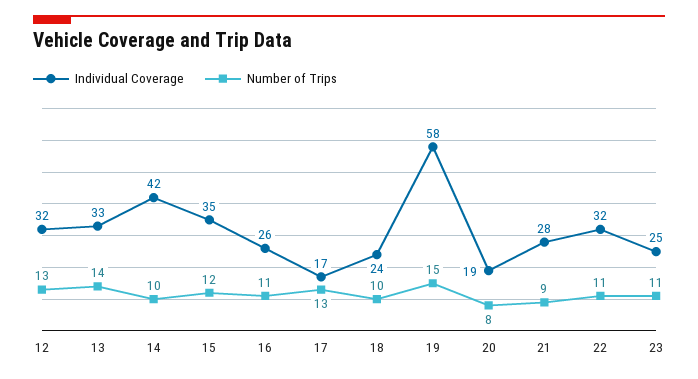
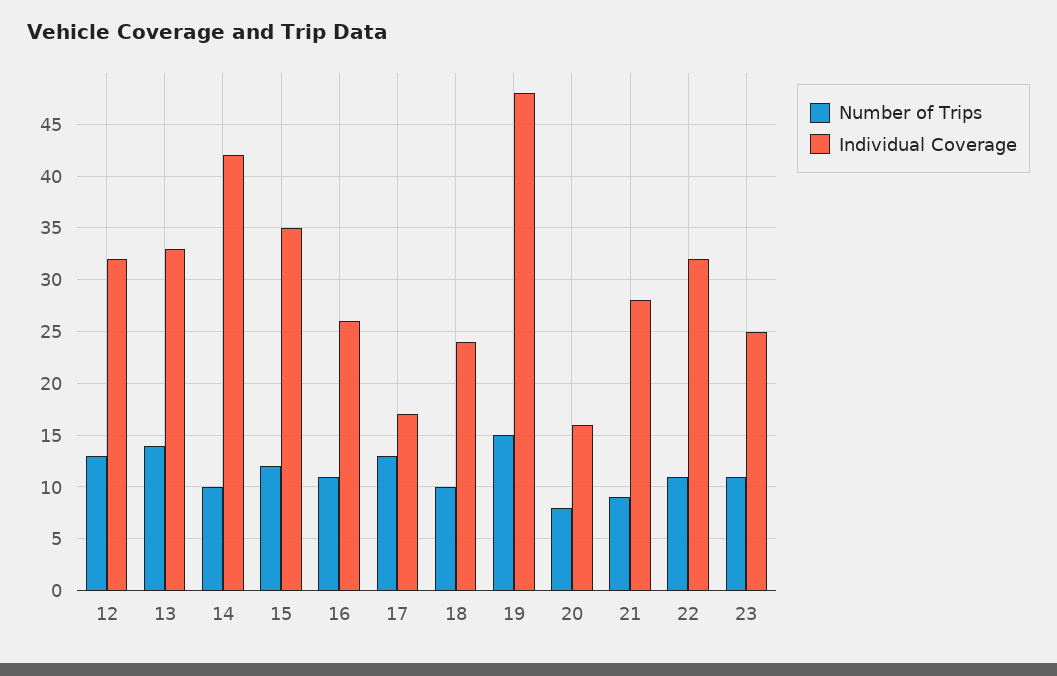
  {
    "Individual Coverage": {
      "12": 32,
      "13": 33,
      "14": 42,
      "15": 35,
      "16": 26,
      "17": 17,
      "18": 24,
-     "19": 58,
+     "19": 48,
-     "20": 19,
+     "20": 16,
      "21": 28,
      "22": 32,
      "23": 25
    },
    "Number of Trips": {
      "12": 13,
      "13": 14,
      "14": 10,
      "15": 12,
      "16": 11,
      "17": 13,
      "18": 10,
      "19": 15,
      "20": 8,
      "21": 9,
      "22": 11,
      "23": 11
    }
  }

